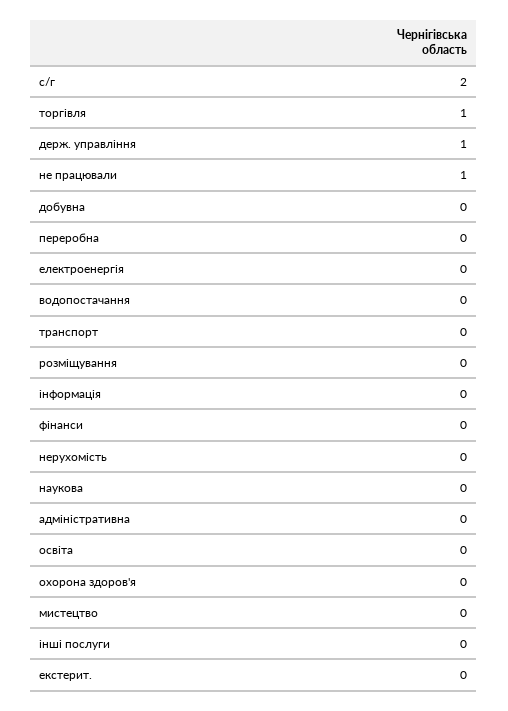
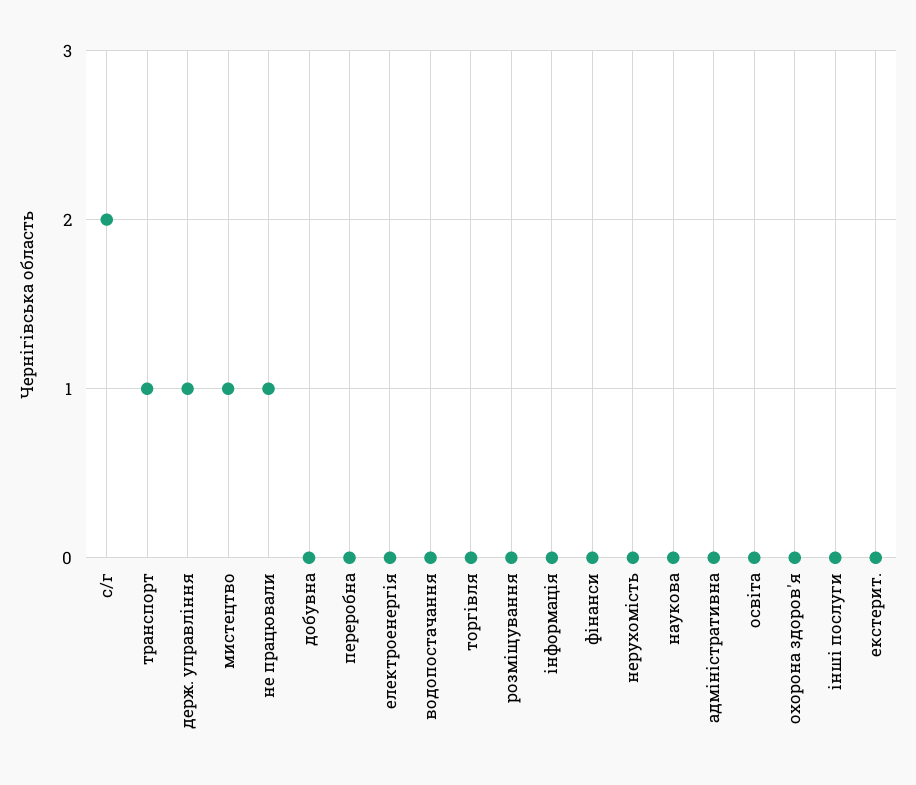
  {
    "с/г": 2,
-   "торгівля": 1,
+   "торгівля": 0,
    "держ. управління": 1,
    "не працювали": 1,
    "добувна": 0,
    "переробна": 0,
    "електроенергія": 0,
    "водопостачання": 0,
-   "транспорт": 0,
+   "транспорт": 1,
    "розміщування": 0,
    "інформація": 0,
    "фінанси": 0,
    "нерухомість": 0,
    "наукова": 0,
    "адміністративна": 0,
    "освіта": 0,
    "охорона здоров'я": 0,
-   "мистецтво": 0,
+   "мистецтво": 1,
    "інші послуги": 0,
    "екстерит.": 0
  }

